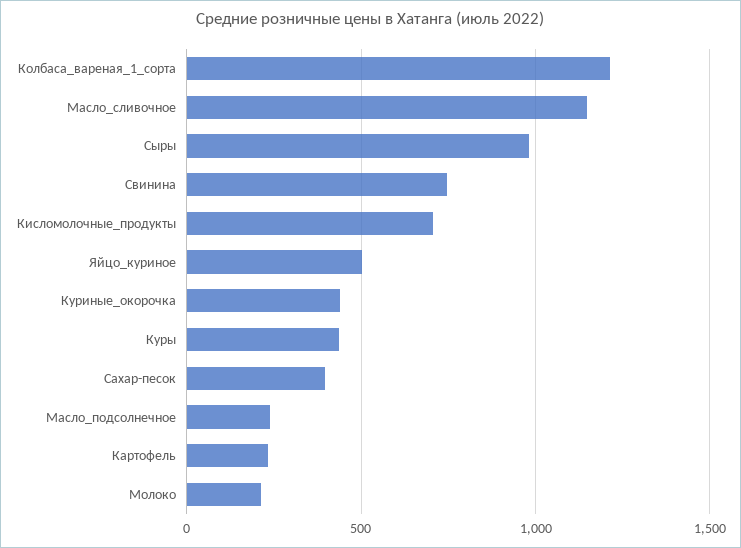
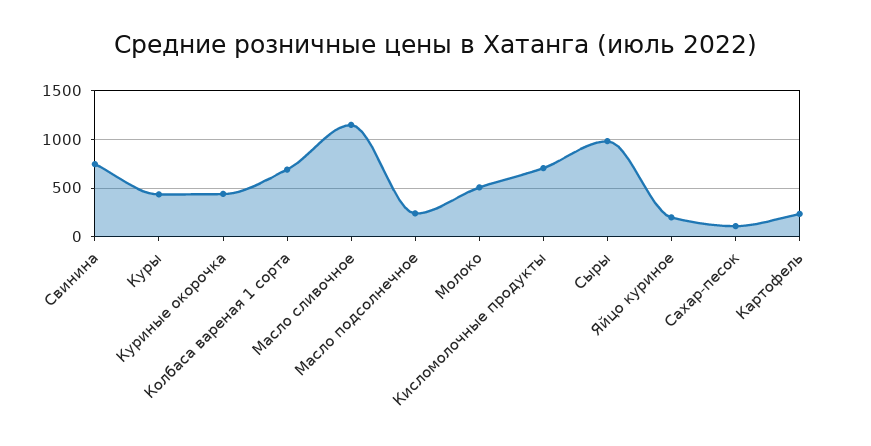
  {
-   "Колбаса_вареная_1_сорта": 1200,
+   "Колбаса_вареная_1_сорта": 700,
    "Масло_сливочное": 1150,
    "Сыры": 1000,
    "Свинина": 750,
    "Кисломолочные_продукты": 700,
-   "Яйцо_куриное": 500,
+   "Яйцо_куриное": 200,
    "Куриные_окорочка": 450,
    "Куры": 450,
-   "Сахар-песок": 400,
+   "Сахар-песок": 100,
    "Масло_подсолнечное": 250,
    "Картофель": 250,
-   "Молоко": 200
+   "Молоко": 500
  }

